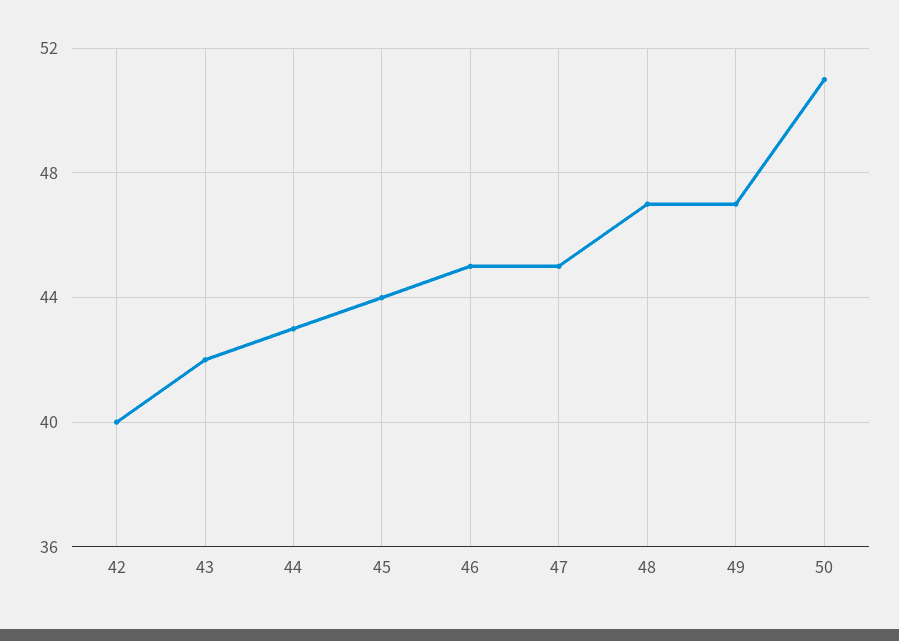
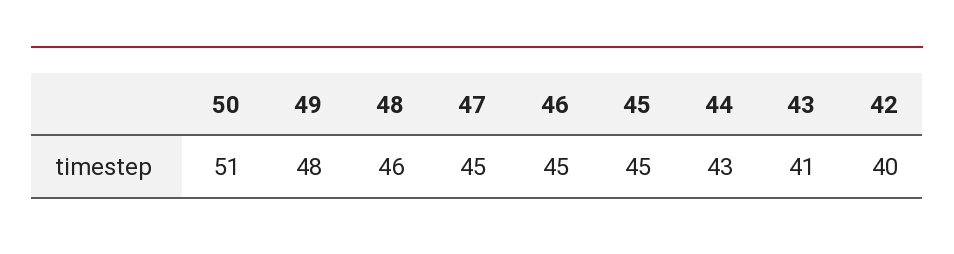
  {
    "42": 40,
-   "43": 42,
+   "43": 41,
    "44": 43,
-   "45": 44,
+   "45": 45,
    "46": 45,
    "47": 45,
-   "48": 47,
+   "48": 46,
-   "49": 47,
+   "49": 48,
    "50": 51
  }

